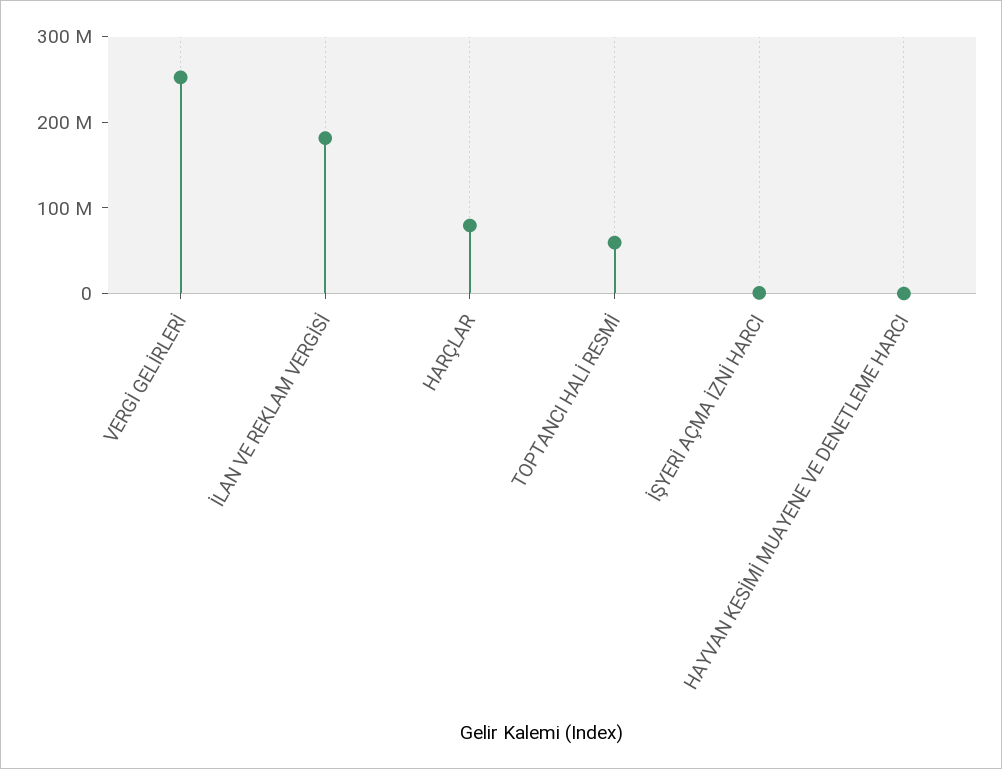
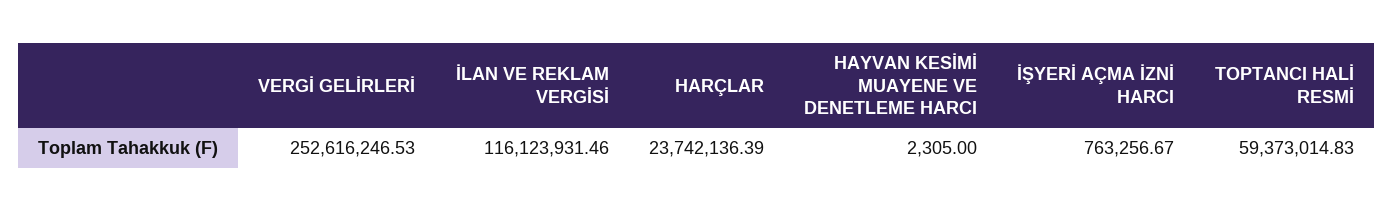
  {
    "VERGİ GELİRLERİ": 252616246.53,
-   "İLAN VE REKLAM VERGİSİ": 180000000,
+   "İLAN VE REKLAM VERGİSİ": 116123931.46,
-   "HARÇLAR": 80000000,
+   "HARÇLAR": 23742136.39,
    "TOPTANCI HALİ RESMİ": 59373014.83,
    "İŞYERİ AÇMA İZNİ HARCI": 763256.67,
    "HAYVAN KESİMİ MUAYENE VE DENETLEME HARCI": 2305
  }

